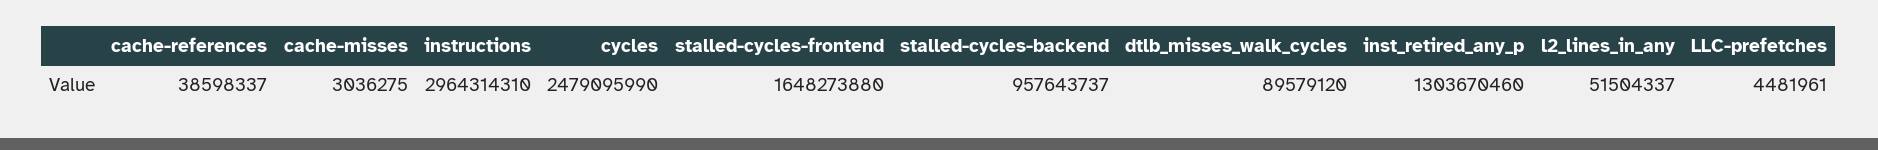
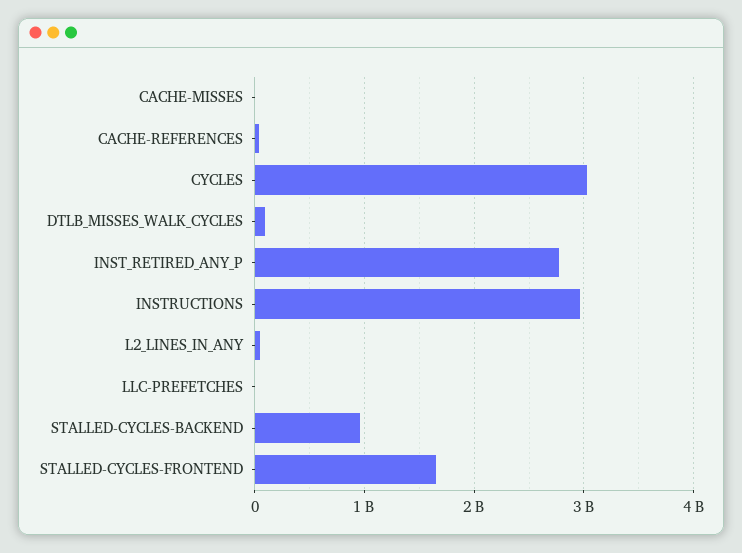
  {
    "cache-references": 38598337,
    "cache-misses": 3036275,
    "instructions": 2964314310,
-   "cycles": 2479095990,
+   "cycles": 3000000000,
    "stalled-cycles-frontend": 1648273880,
    "stalled-cycles-backend": 957643737,
    "dtlb_misses_walk_cycles": 89579120,
-   "inst_retired_any_p": 1303670460,
+   "inst_retired_any_p": 2800000000,
    "l2_lines_in_any": 51504337,
    "LLC-prefetches": 4481961
  }

